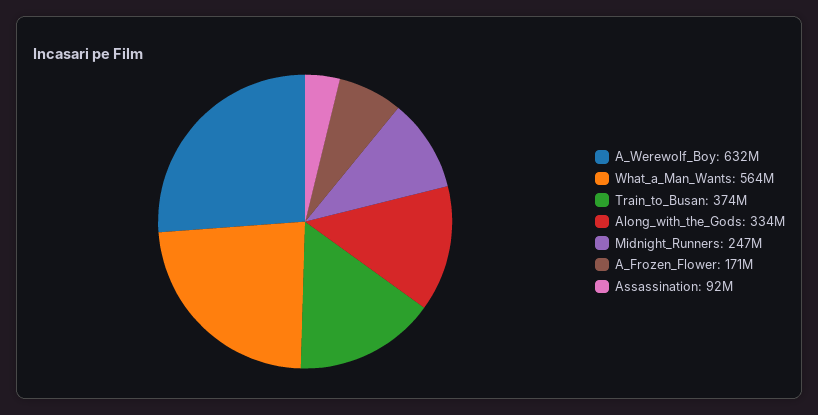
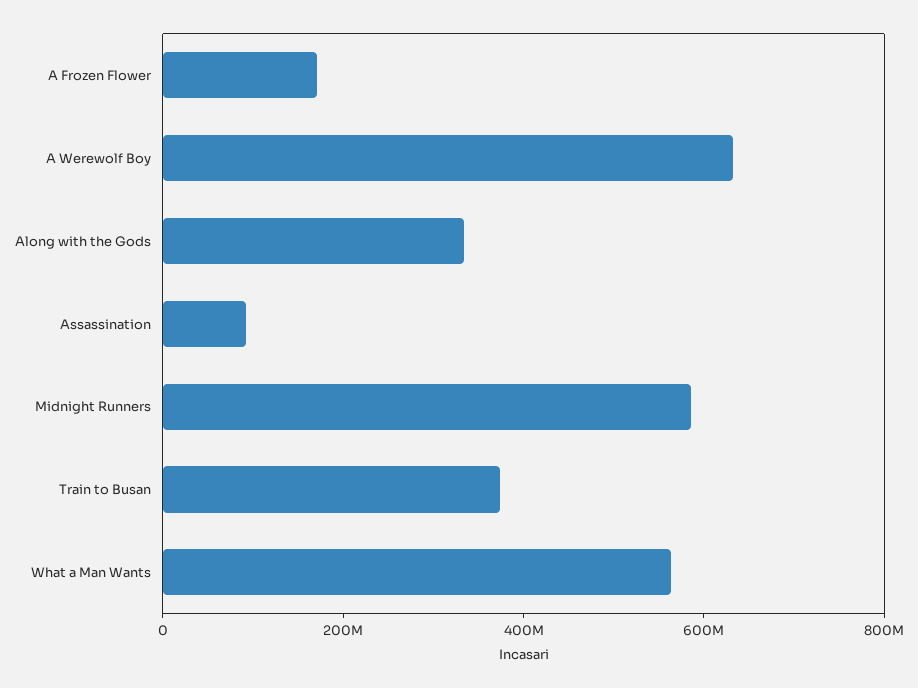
  {
    "A_Werewolf_Boy": 632000000,
    "What_a_Man_Wants": 564000000,
    "Train_to_Busan": 374000000,
    "Along_with_the_Gods": 334000000,
-   "Midnight_Runners": 247000000,
+   "Midnight_Runners": 600000000,
    "A_Frozen_Flower": 171000000,
    "Assassination": 92000000
  }

